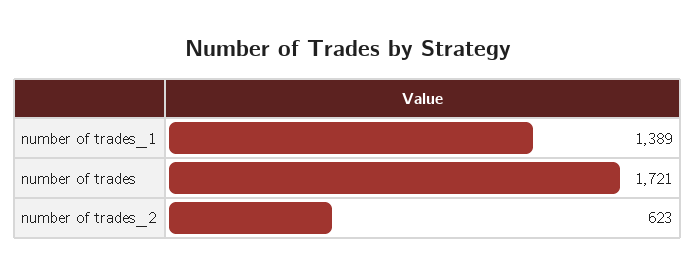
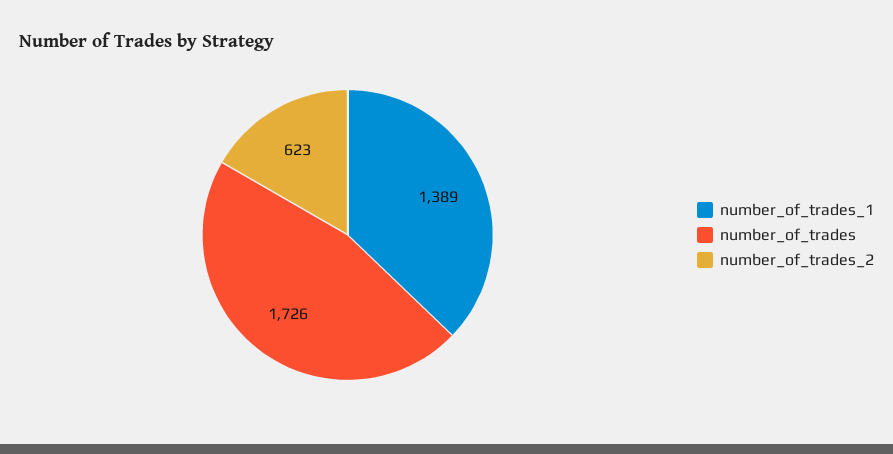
  {
    "number of trades_1": 1389,
-   "number of trades": 1721,
+   "number of trades": 1726,
    "number of trades_2": 623
  }

